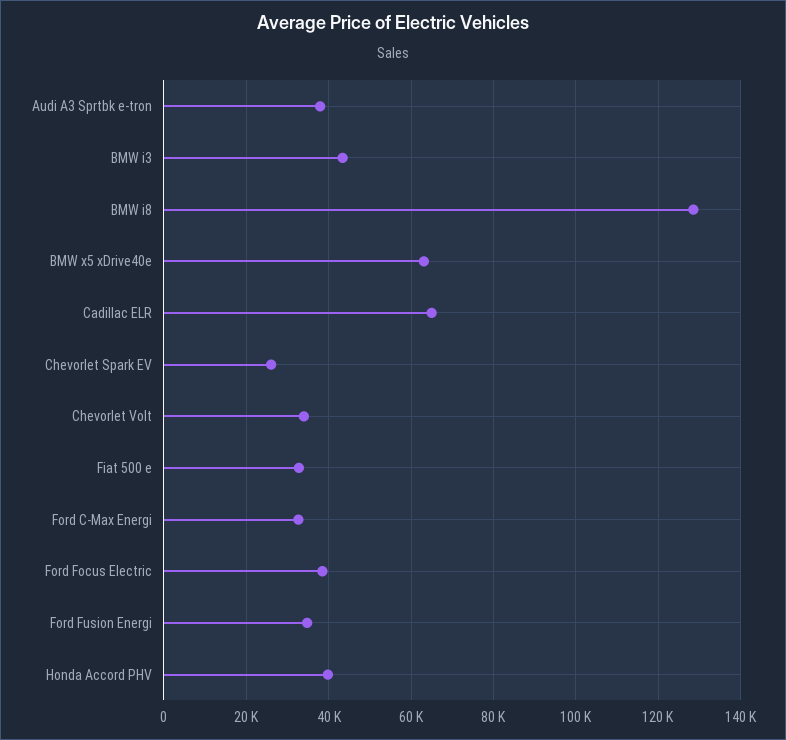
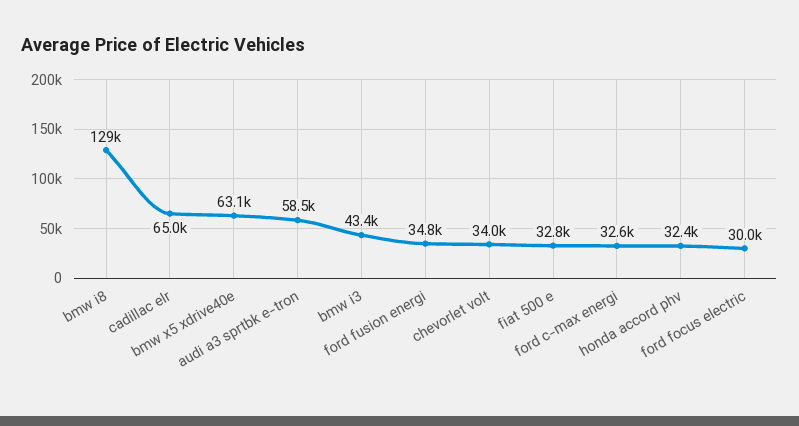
  {
-   "Audi A3 Sprtbk e-tron": 38000,
+   "Audi A3 Sprtbk e-tron": 58500,
    "BMW i3": 43400,
    "BMW i8": 129000,
    "BMW x5 xDrive40e": 63100,
    "Cadillac ELR": 65000,
-   "Chevorlet Spark EV": 26000,
    "Chevorlet Volt": 34000,
    "Fiat 500 e": 32800,
    "Ford C-Max Energi": 32600,
-   "Ford Focus Electric": 38000,
+   "Ford Focus Electric": 30000,
    "Ford Fusion Energi": 34800,
-   "Honda Accord PHV": 40000
+   "Honda Accord PHV": 32400
  }

